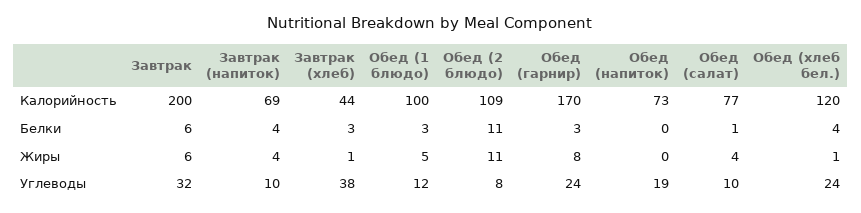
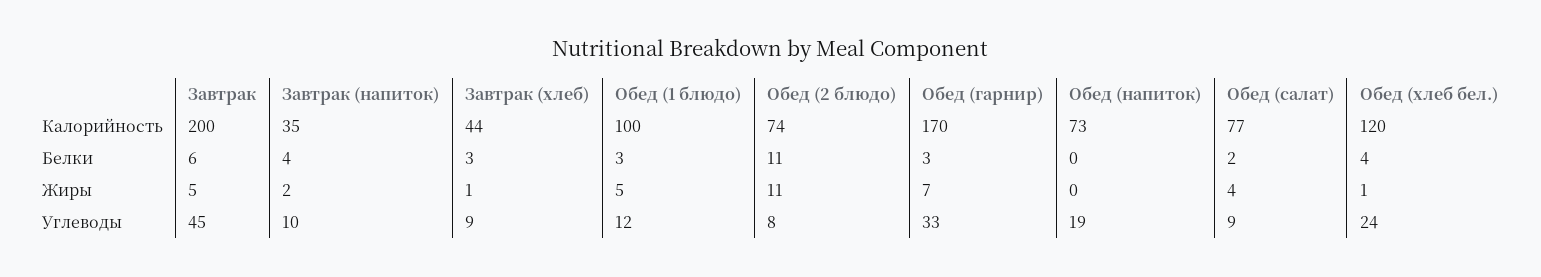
  {
    "Завтрак": {
      "Калорийность": 200,
      "Белки": 6,
-     "Жиры": 6,
+     "Жиры": 5,
-     "Углеводы": 32
+     "Углеводы": 45
    },
    "Завтрак (напиток)": {
-     "Калорийность": 69,
+     "Калорийность": 35,
      "Белки": 4,
-     "Жиры": 4,
+     "Жиры": 2,
      "Углеводы": 10
    },
    "Завтрак (хлеб)": {
      "Калорийность": 44,
      "Белки": 3,
      "Жиры": 1,
-     "Углеводы": 38
+     "Углеводы": 9
    },
    "Обед (1 блюдо)": {
      "Калорийность": 100,
      "Белки": 3,
      "Жиры": 5,
      "Углеводы": 12
    },
    "Обед (2 блюдо)": {
-     "Калорийность": 109,
+     "Калорийность": 74,
      "Белки": 11,
      "Жиры": 11,
      "Углеводы": 8
    },
    "Обед (гарнир)": {
      "Калорийность": 170,
      "Белки": 3,
-     "Жиры": 8,
+     "Жиры": 7,
-     "Углеводы": 24
+     "Углеводы": 33
    },
    "Обед (напиток)": {
      "Калорийность": 73,
      "Белки": 0,
      "Жиры": 0,
      "Углеводы": 19
    },
    "Обед (салат)": {
      "Калорийность": 77,
-     "Белки": 1,
+     "Белки": 2,
      "Жиры": 4,
-     "Углеводы": 10
+     "Углеводы": 9
    },
    "Обед (хлеб бел.)": {
      "Калорийность": 120,
      "Белки": 4,
      "Жиры": 1,
      "Углеводы": 24
    }
  }

